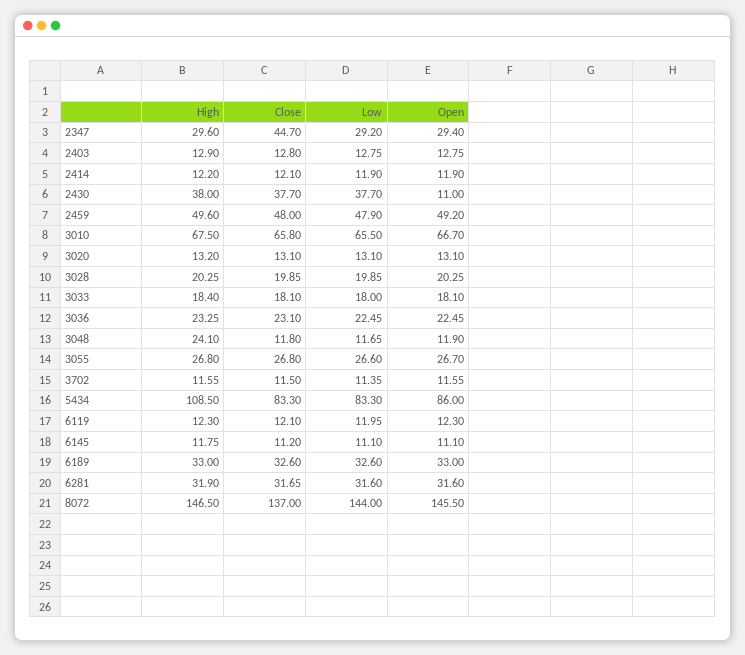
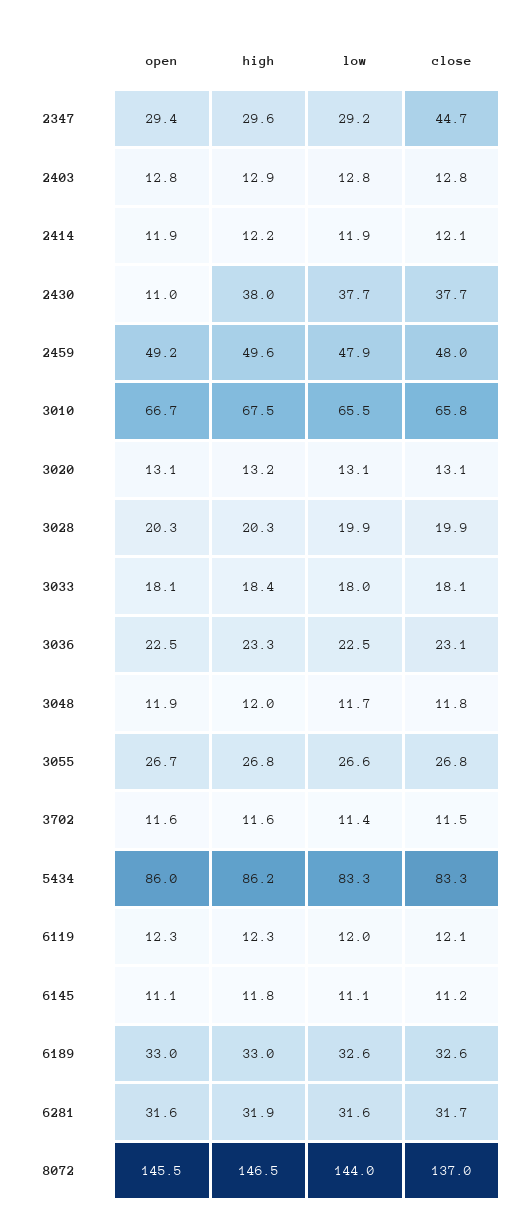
  {
    "High": {
      "2347": 29.6,
      "2403": 12.9,
      "2414": 12.2,
      "2430": 38,
      "2459": 49.6,
      "3010": 67.5,
      "3020": 13.2,
      "3028": 20.25,
      "3033": 18.4,
      "3036": 23.25,
-     "3048": 24.1,
+     "3048": 12,
      "3055": 26.8,
      "3702": 11.55,
-     "5434": 108.5,
+     "5434": 86.2,
      "6119": 12.3,
      "6145": 11.75,
      "6189": 33,
      "6281": 31.9,
      "8072": 146.5
    },
    "Close": {
      "2347": 44.7,
      "2403": 12.8,
      "2414": 12.1,
      "2430": 37.7,
      "2459": 48,
      "3010": 65.8,
      "3020": 13.1,
      "3028": 19.85,
      "3033": 18.1,
      "3036": 23.1,
      "3048": 11.8,
      "3055": 26.8,
      "3702": 11.5,
      "5434": 83.3,
      "6119": 12.1,
      "6145": 11.2,
      "6189": 32.6,
      "6281": 31.65,
      "8072": 137
    },
    "Low": {
      "2347": 29.2,
      "2403": 12.75,
      "2414": 11.9,
      "2430": 37.7,
      "2459": 47.9,
      "3010": 65.5,
      "3020": 13.1,
      "3028": 19.85,
      "3033": 18,
      "3036": 22.45,
      "3048": 11.65,
      "3055": 26.6,
      "3702": 11.35,
      "5434": 83.3,
      "6119": 11.95,
      "6145": 11.1,
      "6189": 32.6,
      "6281": 31.6,
      "8072": 144
    },
    "Open": {
      "2347": 29.4,
      "2403": 12.75,
      "2414": 11.9,
      "2430": 11,
      "2459": 49.2,
      "3010": 66.7,
      "3020": 13.1,
      "3028": 20.25,
      "3033": 18.1,
      "3036": 22.45,
      "3048": 11.9,
      "3055": 26.7,
      "3702": 11.55,
      "5434": 86,
      "6119": 12.3,
      "6145": 11.1,
      "6189": 33,
      "6281": 31.6,
      "8072": 145.5
    }
  }

